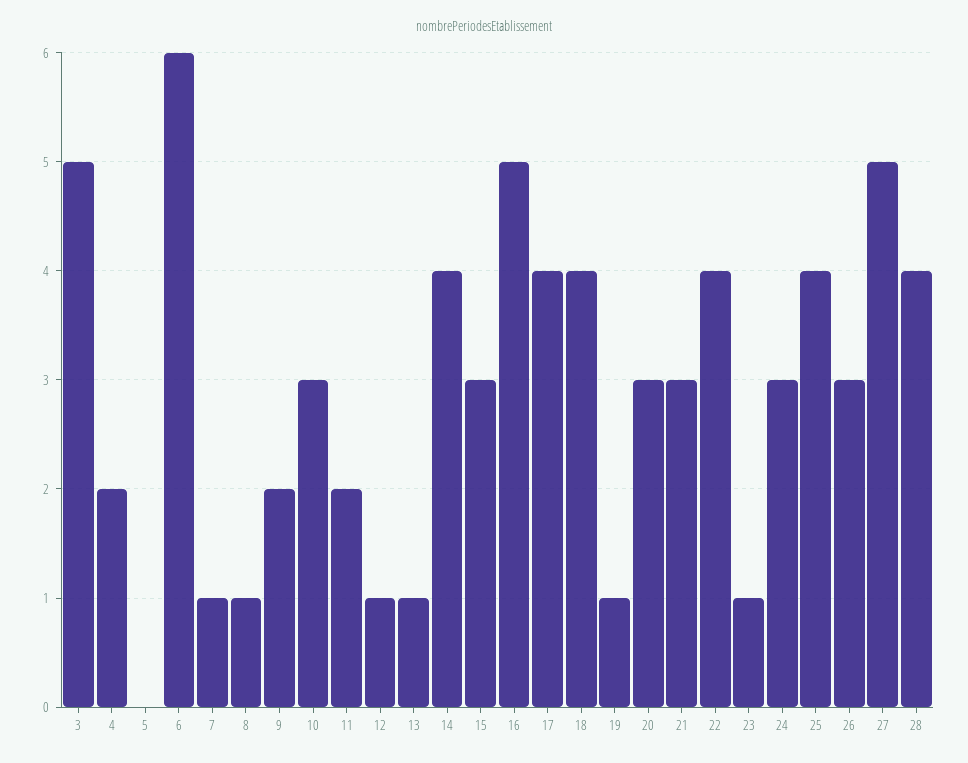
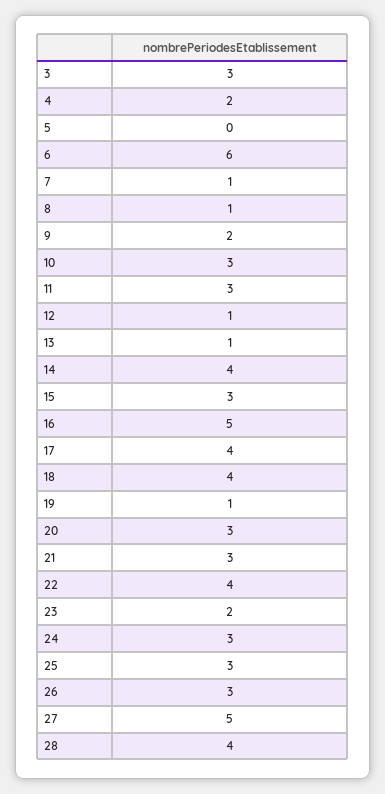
  {
-   "3": 5,
+   "3": 3,
    "4": 2,
    "5": 0,
    "6": 6,
    "7": 1,
    "8": 1,
    "9": 2,
    "10": 3,
-   "11": 2,
+   "11": 3,
    "12": 1,
    "13": 1,
    "14": 4,
    "15": 3,
    "16": 5,
    "17": 4,
    "18": 4,
    "19": 1,
    "20": 3,
    "21": 3,
    "22": 4,
-   "23": 1,
+   "23": 2,
    "24": 3,
-   "25": 4,
+   "25": 3,
    "26": 3,
    "27": 5,
    "28": 4
  }

